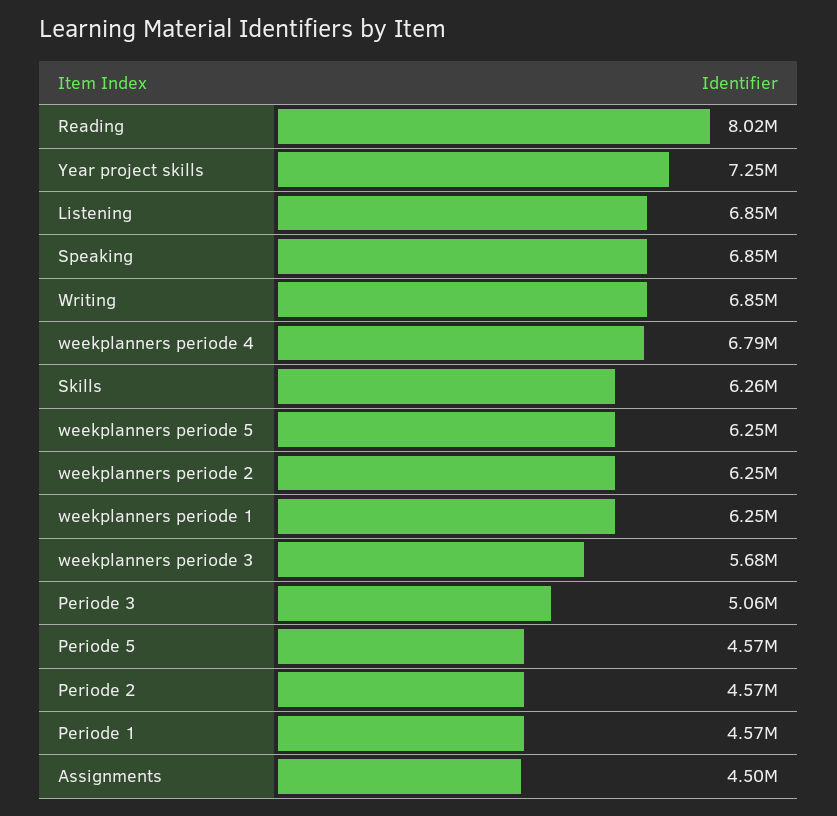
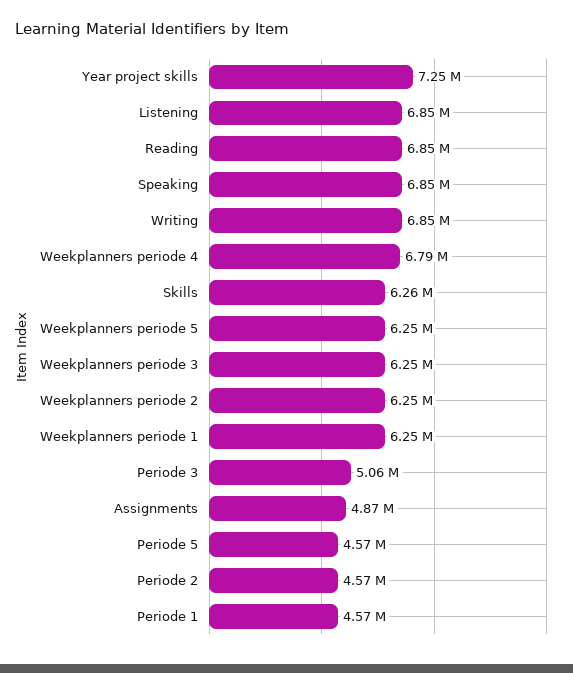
  {
-   "Reading": 8020000,
+   "Reading": 6850000,
    "Year project skills": 7250000,
    "Listening": 6850000,
    "Speaking": 6850000,
    "Writing": 6850000,
    "weekplanners periode 4": 6790000,
    "Skills": 6260000,
    "weekplanners periode 5": 6250000,
    "weekplanners periode 2": 6250000,
    "weekplanners periode 1": 6250000,
-   "weekplanners periode 3": 5680000,
+   "weekplanners periode 3": 6250000,
    "Periode 3": 5060000,
    "Periode 5": 4570000,
    "Periode 2": 4570000,
    "Periode 1": 4570000,
-   "Assignments": 4500000
+   "Assignments": 4870000
  }

